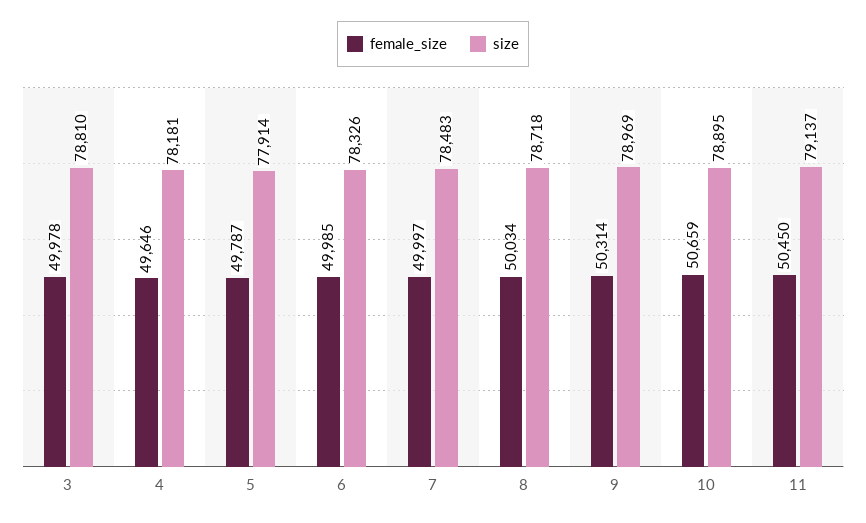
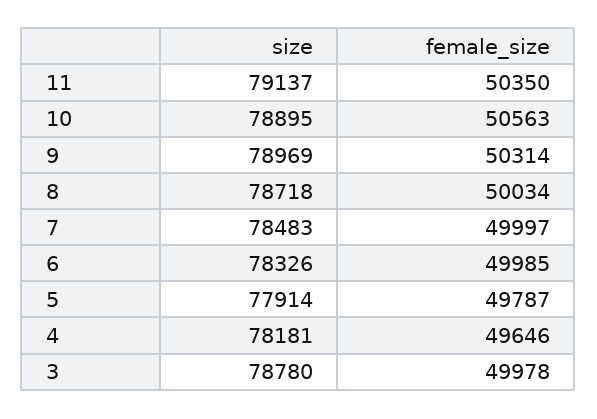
  {
    "female_size": {
      "3": 49978,
      "4": 49646,
      "5": 49787,
      "6": 49985,
      "7": 49997,
      "8": 50034,
      "9": 50314,
-     "10": 50659,
+     "10": 50563,
-     "11": 50450
+     "11": 50350
    },
    "size": {
-     "3": 78810,
+     "3": 78780,
      "4": 78181,
      "5": 77914,
      "6": 78326,
      "7": 78483,
      "8": 78718,
      "9": 78969,
      "10": 78895,
      "11": 79137
    }
  }

